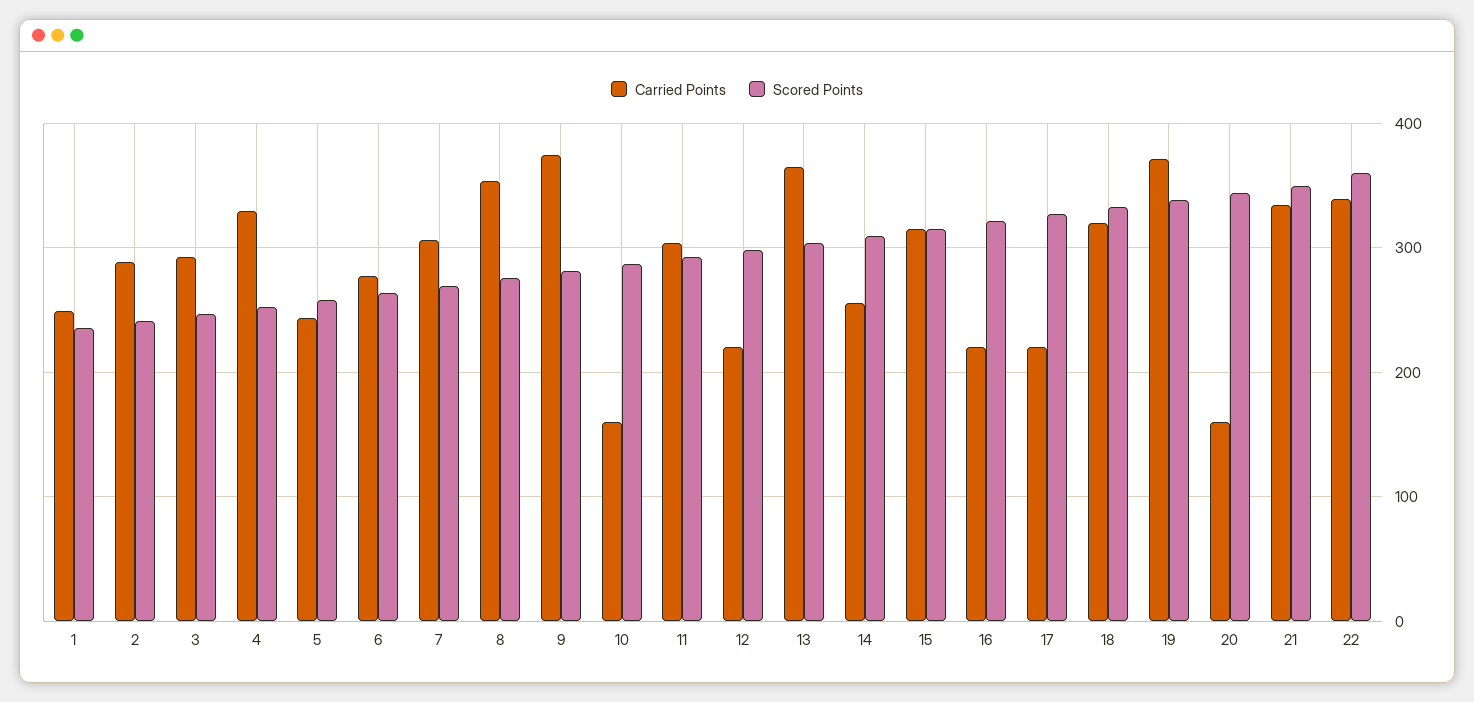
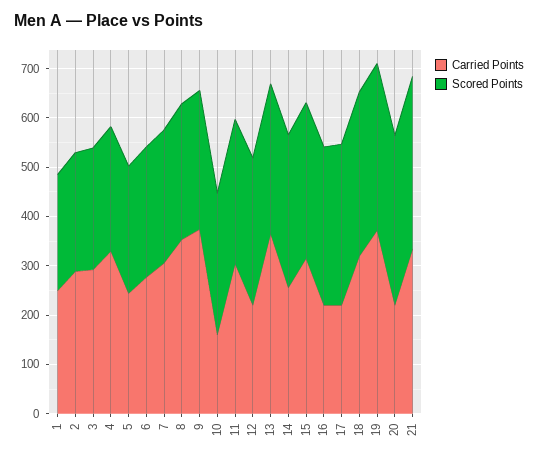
  {
    "Carried Points": {
      "1": 250,
      "2": 290,
      "3": 290,
      "4": 330,
      "5": 240,
      "6": 280,
      "7": 310,
      "8": 350,
      "9": 370,
      "10": 160,
      "11": 300,
      "12": 220,
      "13": 370,
      "14": 260,
      "15": 320,
      "16": 220,
      "17": 220,
      "18": 320,
      "19": 370,
-     "20": 160,
+     "20": 220,
-     "21": 330,
+     "21": 330
-     "22": 340
    },
    "Scored Points": {
      "1": 240,
      "2": 240,
      "3": 250,
      "4": 250,
      "5": 260,
      "6": 260,
      "7": 270,
      "8": 280,
      "9": 280,
      "10": 290,
      "11": 290,
      "12": 300,
      "13": 300,
      "14": 310,
      "15": 320,
      "16": 320,
      "17": 330,
      "18": 330,
      "19": 340,
      "20": 340,
-     "21": 350,
+     "21": 350
-     "22": 360
    }
  }

